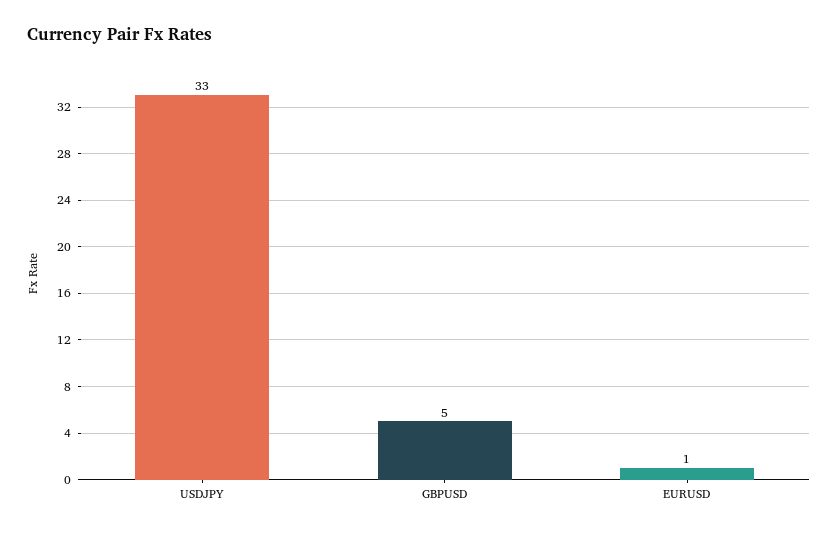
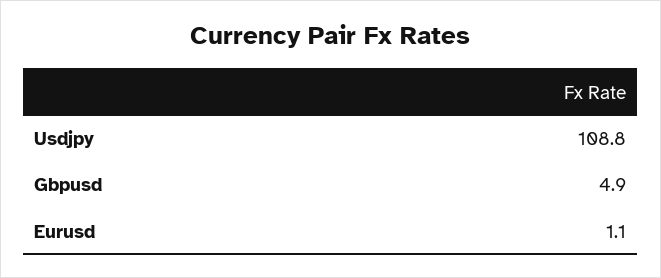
  {
-   "USDJPY": 33,
+   "USDJPY": 108.8,
    "GBPUSD": 4.9,
    "EURUSD": 1.1
  }

